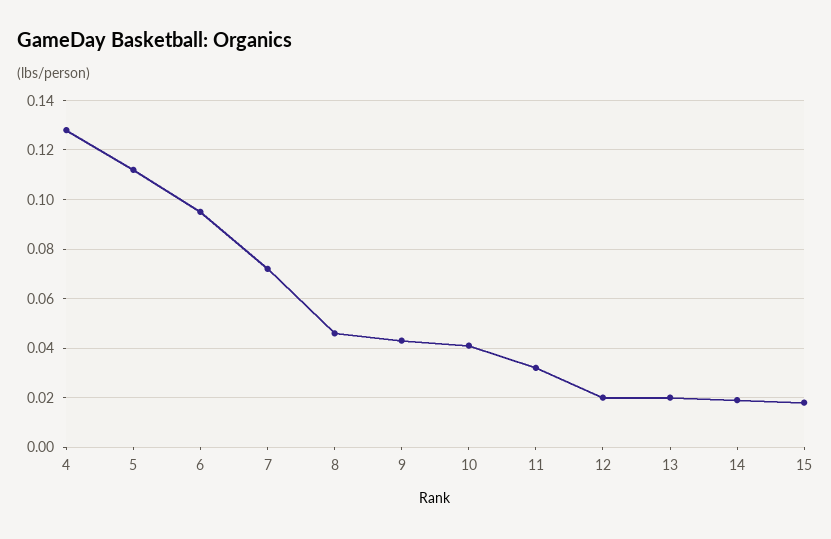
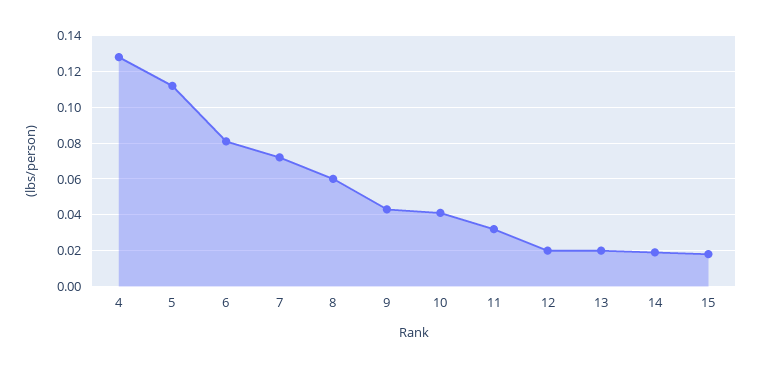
  {
    "4": 0.13,
    "5": 0.11,
-   "6": 0.095,
+   "6": 0.08,
    "7": 0.07,
-   "8": 0.045,
+   "8": 0.06,
    "9": 0.045,
    "10": 0.04,
    "11": 0.03,
    "12": 0.02,
    "13": 0.02,
    "14": 0.02,
    "15": 0.02
  }

